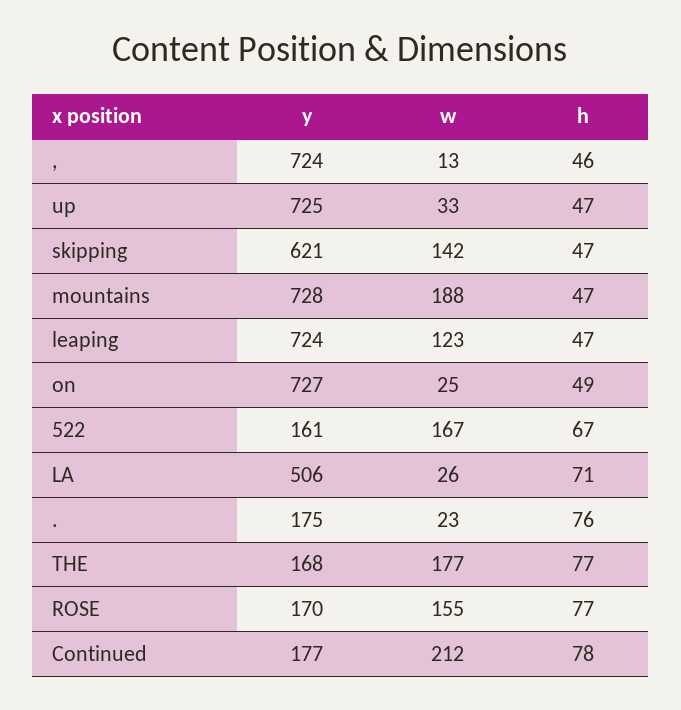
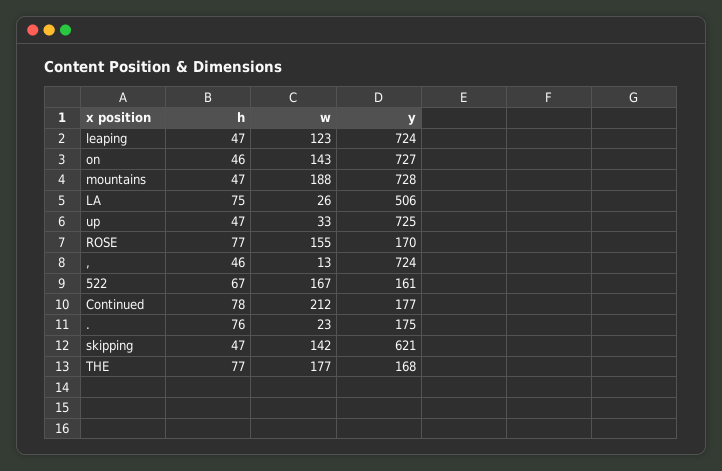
  {
    "y": {
      ",": 724,
      "up": 725,
      "skipping": 621,
      "mountains": 728,
      "leaping": 724,
      "on": 727,
      "522": 161,
      "LA": 506,
      ".": 175,
      "THE": 168,
      "ROSE": 170,
      "Continued": 177
    },
    "w": {
      ",": 13,
      "up": 33,
      "skipping": 142,
      "mountains": 188,
      "leaping": 123,
-     "on": 25,
+     "on": 143,
      "522": 167,
      "LA": 26,
      ".": 23,
      "THE": 177,
      "ROSE": 155,
      "Continued": 212
    },
    "h": {
      ",": 46,
      "up": 47,
      "skipping": 47,
      "mountains": 47,
      "leaping": 47,
-     "on": 49,
+     "on": 46,
      "522": 67,
-     "LA": 71,
+     "LA": 75,
      ".": 76,
      "THE": 77,
      "ROSE": 77,
      "Continued": 78
    }
  }

